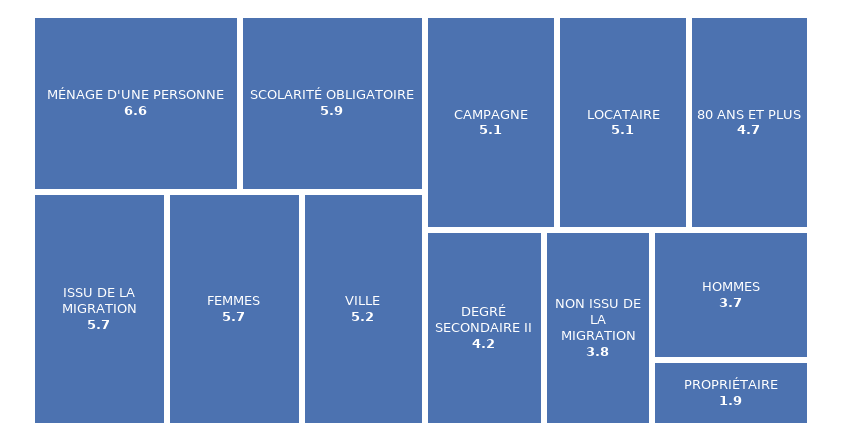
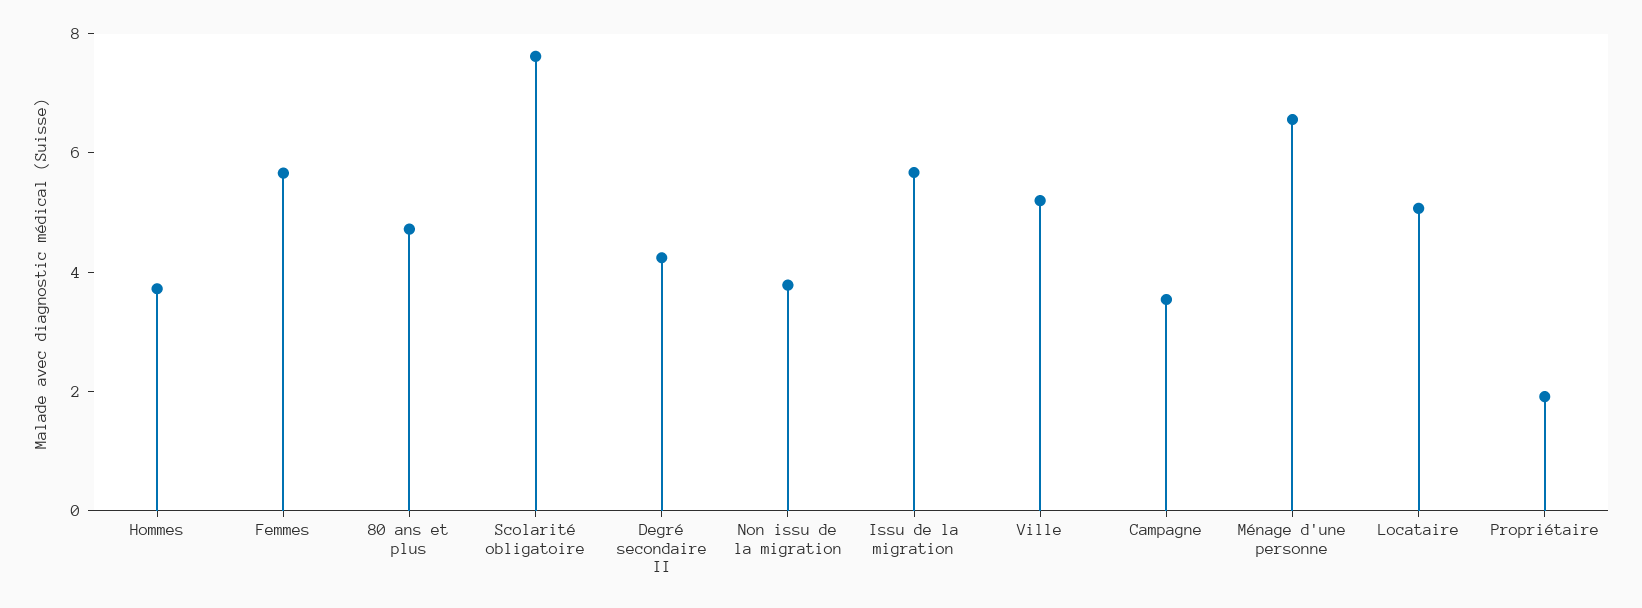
  {
    "MÉNAGE D'UNE PERSONNE": 6.6,
-   "SCOLARITÉ OBLIGATOIRE": 5.9,
+   "SCOLARITÉ OBLIGATOIRE": 7.5,
    "ISSU DE LA MIGRATION": 5.7,
    "FEMMES": 5.7,
    "VILLE": 5.2,
-   "CAMPAGNE": 5.1,
+   "CAMPAGNE": 3.5,
    "LOCATAIRE": 5.1,
    "80 ANS ET PLUS": 4.7,
    "DEGRÉ SECONDAIRE II": 4.2,
    "NON ISSU DE LA MIGRATION": 3.8,
    "HOMMES": 3.7,
    "PROPRIÉTAIRE": 1.9
  }

